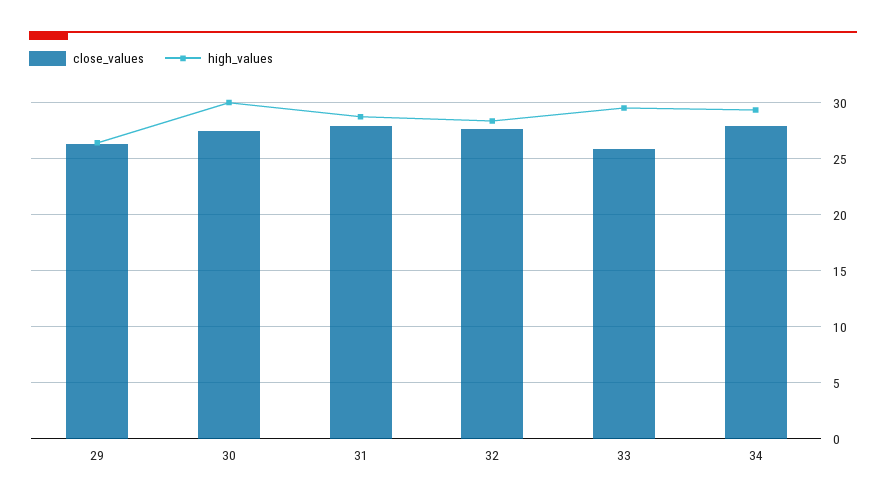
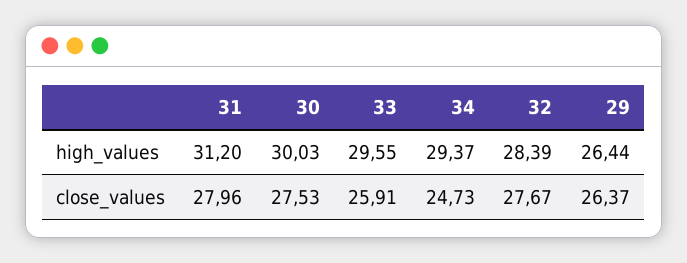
  {
    "close_values": {
      "29": 26.37,
      "30": 27.53,
      "31": 27.96,
      "32": 27.67,
      "33": 25.91,
-     "34": 28
+     "34": 24.73
    },
    "high_values": {
      "29": 26.44,
      "30": 30.03,
-     "31": 29,
+     "31": 31.2,
      "32": 28.39,
      "33": 29.55,
      "34": 29.37
    }
  }

